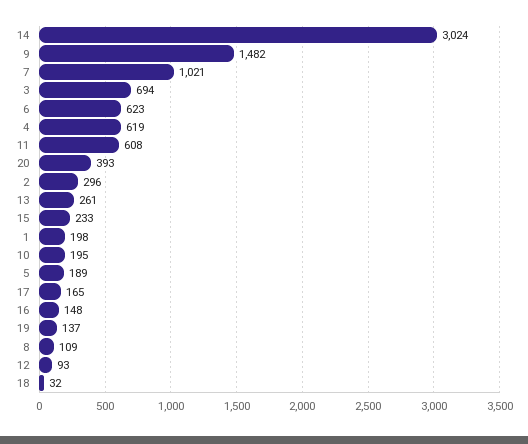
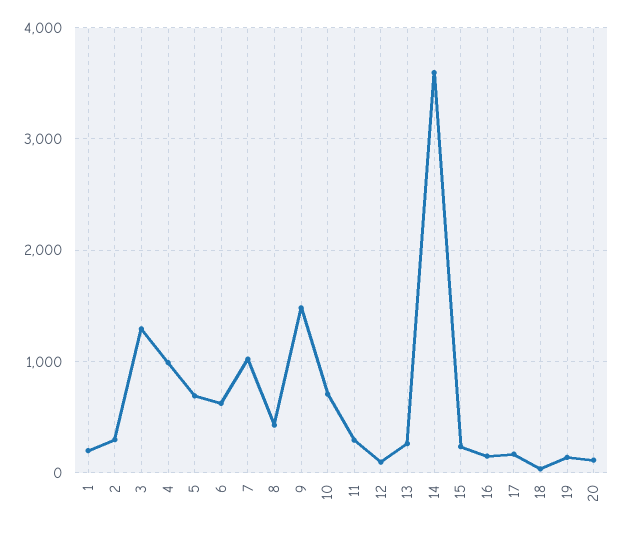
  {
-   "14": 3024,
+   "14": 3600,
    "9": 1482,
    "7": 1021,
-   "3": 694,
+   "3": 1300,
    "6": 623,
-   "4": 619,
+   "4": 1000,
-   "11": 608,
+   "11": 300,
-   "20": 393,
+   "20": 100,
    "2": 296,
    "13": 261,
    "15": 233,
    "1": 198,
-   "10": 195,
+   "10": 700,
-   "5": 189,
+   "5": 700,
    "17": 165,
    "16": 148,
    "19": 137,
-   "8": 109,
+   "8": 400,
    "12": 93,
    "18": 32
  }

